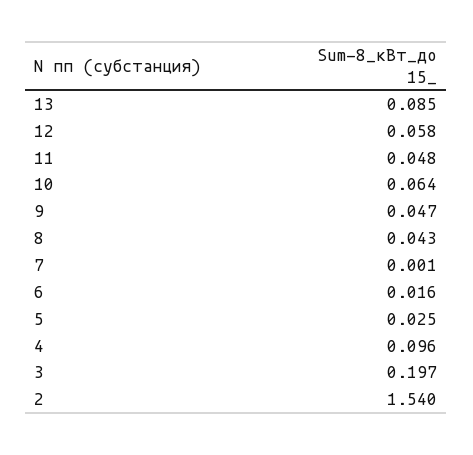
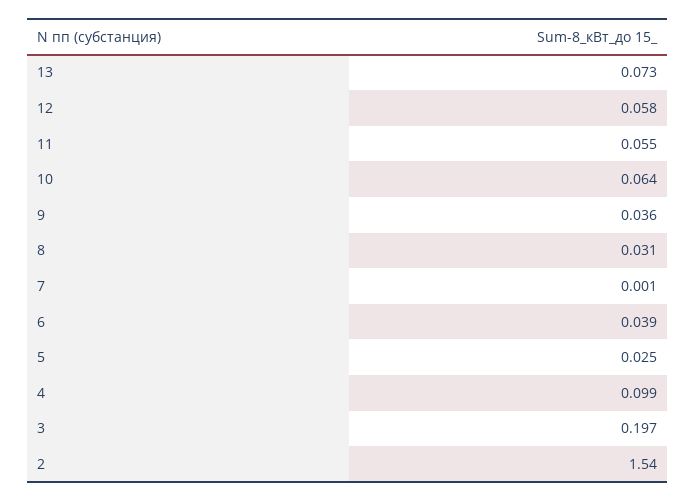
  {
-   "13": 0.085,
+   "13": 0.073,
    "12": 0.058,
-   "11": 0.048,
+   "11": 0.055,
    "10": 0.064,
-   "9": 0.047,
+   "9": 0.036,
-   "8": 0.043,
+   "8": 0.031,
    "7": 0.001,
-   "6": 0.016,
+   "6": 0.039,
    "5": 0.025,
-   "4": 0.096,
+   "4": 0.099,
    "3": 0.197,
    "2": 1.54
  }

